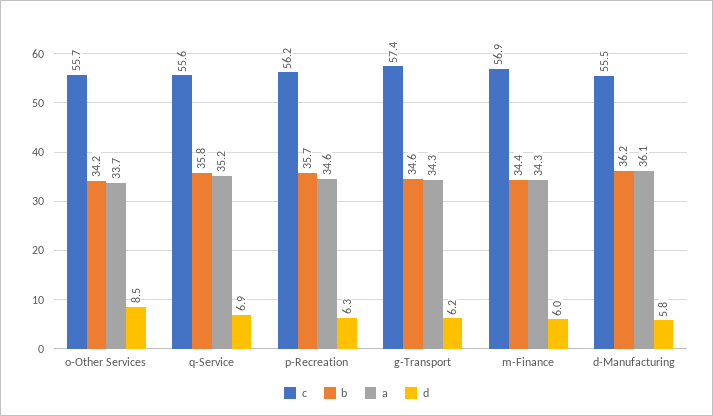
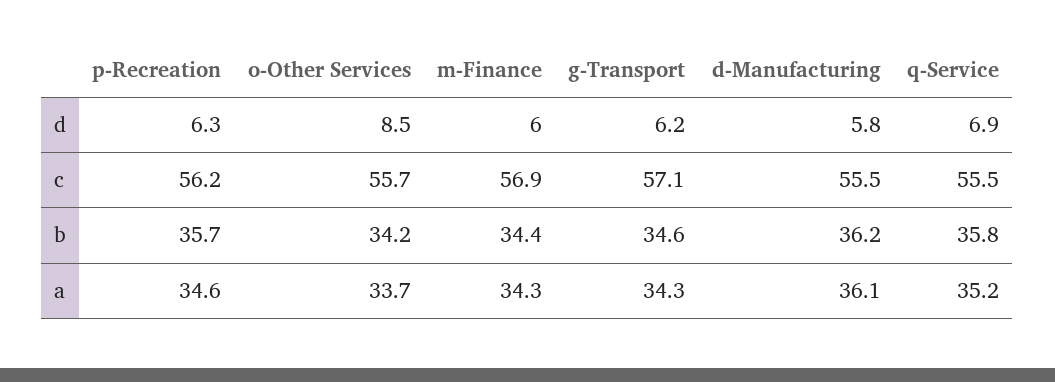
  {
    "c": {
      "o-Other Services": 55.7,
-     "q-Service": 55.6,
+     "q-Service": 55.5,
      "p-Recreation": 56.2,
-     "g-Transport": 57.4,
+     "g-Transport": 57.1,
      "m-Finance": 56.9,
      "d-Manufacturing": 55.5
    },
    "b": {
      "o-Other Services": 34.2,
      "q-Service": 35.8,
      "p-Recreation": 35.7,
      "g-Transport": 34.6,
      "m-Finance": 34.4,
      "d-Manufacturing": 36.2
    },
    "a": {
      "o-Other Services": 33.7,
      "q-Service": 35.2,
      "p-Recreation": 34.6,
      "g-Transport": 34.3,
      "m-Finance": 34.3,
      "d-Manufacturing": 36.1
    },
    "d": {
      "o-Other Services": 8.5,
      "q-Service": 6.9,
      "p-Recreation": 6.3,
      "g-Transport": 6.2,
      "m-Finance": 6,
      "d-Manufacturing": 5.8
    }
  }

